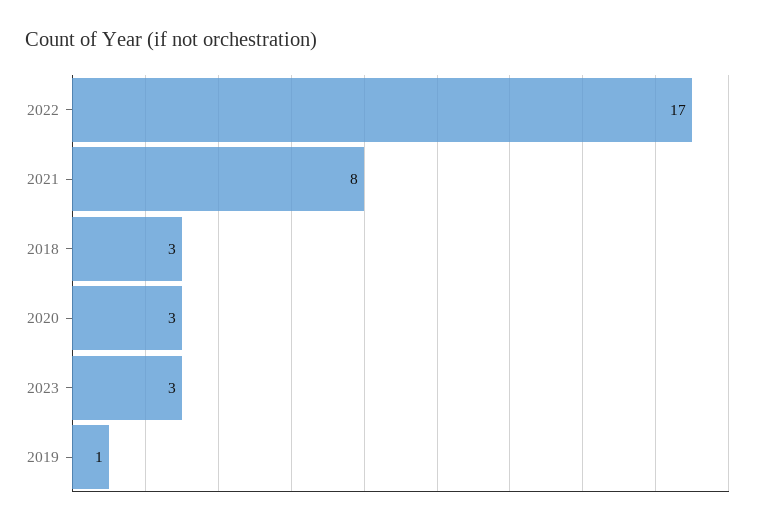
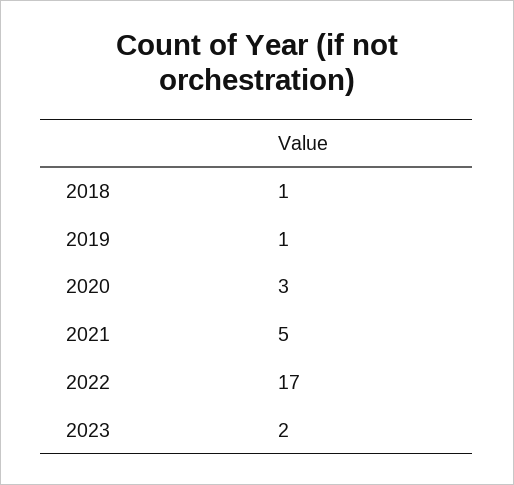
  {
    "2022": 17,
-   "2021": 8,
+   "2021": 5,
-   "2018": 3,
+   "2018": 1,
    "2020": 3,
-   "2023": 3,
+   "2023": 2,
    "2019": 1
  }

